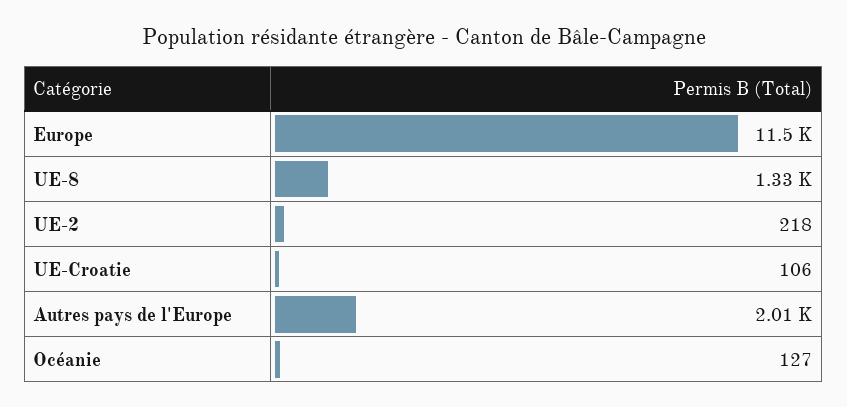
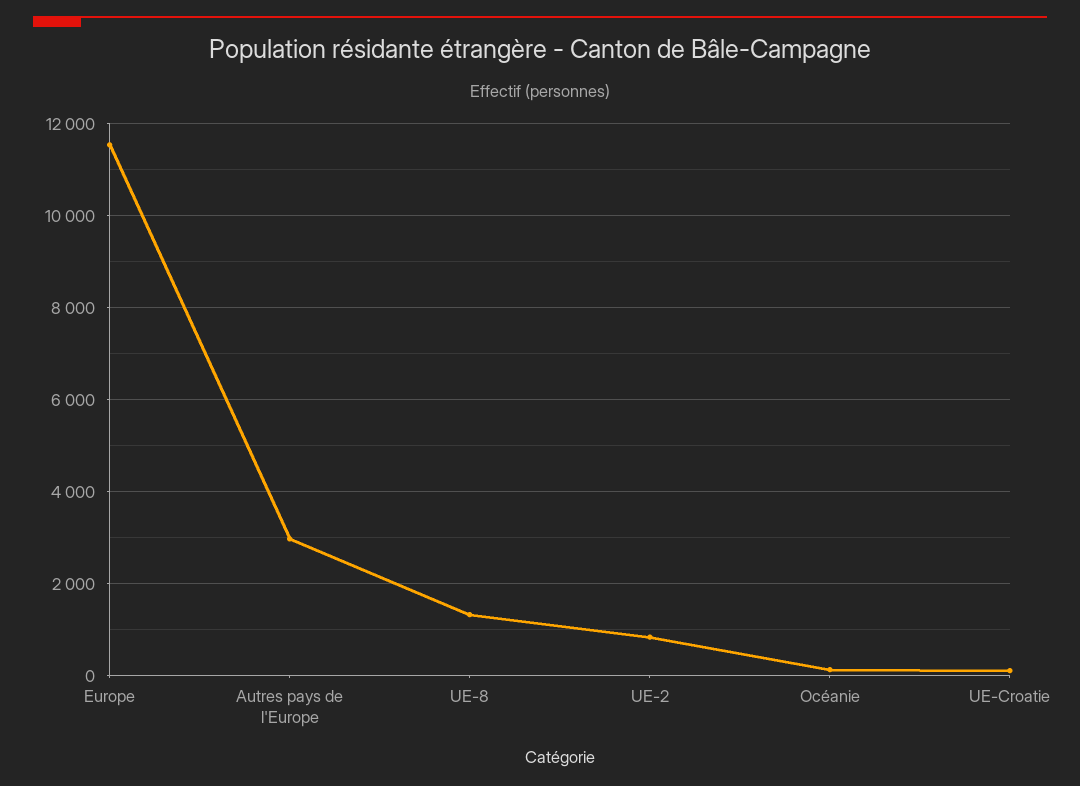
  {
    "Europe": 11500,
    "UE-8": 1330,
-   "UE-2": 218,
+   "UE-2": 800,
    "UE-Croatie": 106,
-   "Autres pays de l'Europe": 2010,
+   "Autres pays de l'Europe": 3000,
    "Océanie": 127
  }

